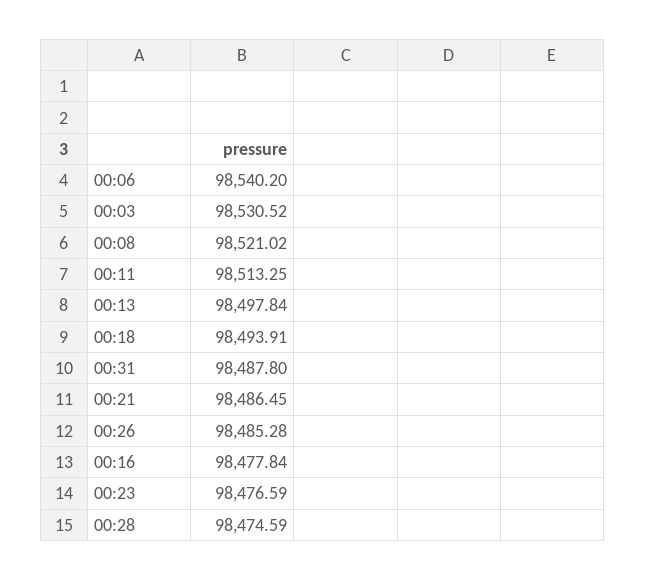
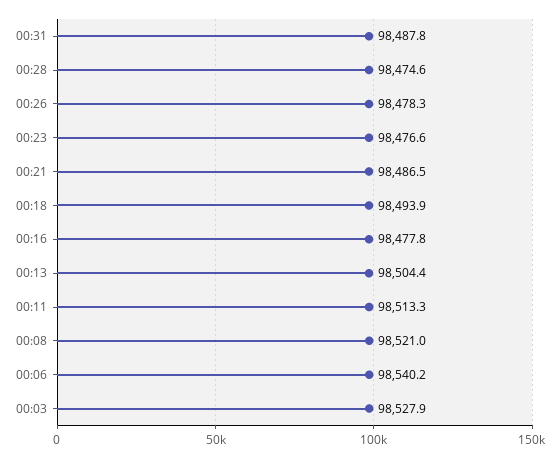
  {
    "00:06": 98540.2,
-   "00:03": 98530.52,
+   "00:03": 98527.9,
    "00:08": 98521.02,
    "00:11": 98513.25,
-   "00:13": 98497.84,
+   "00:13": 98504.4,
    "00:18": 98493.91,
    "00:31": 98487.8,
    "00:21": 98486.45,
-   "00:26": 98485.28,
+   "00:26": 98478.3,
    "00:16": 98477.84,
    "00:23": 98476.59,
    "00:28": 98474.59
  }

